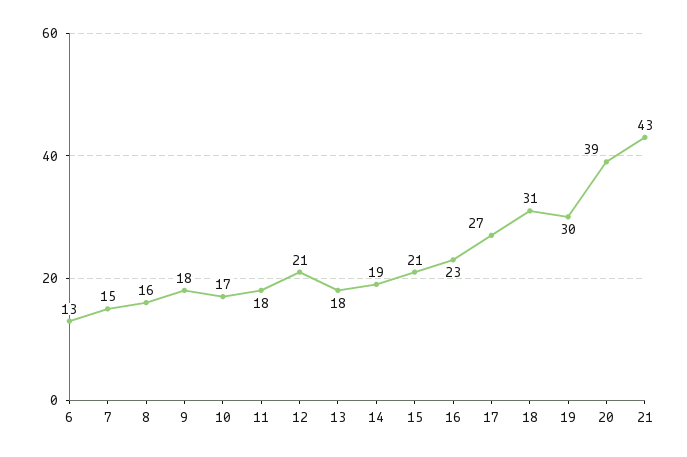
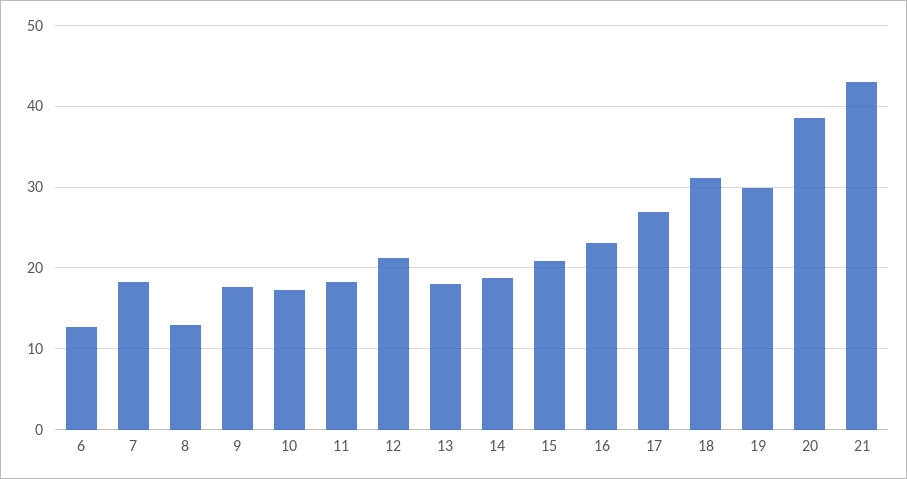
  {
    "6": 13,
-   "7": 15,
+   "7": 18,
-   "8": 16,
+   "8": 13,
    "9": 18,
    "10": 17,
    "11": 18,
    "12": 21,
    "13": 18,
    "14": 19,
    "15": 21,
    "16": 23,
    "17": 27,
    "18": 31,
    "19": 30,
    "20": 39,
    "21": 43
  }

